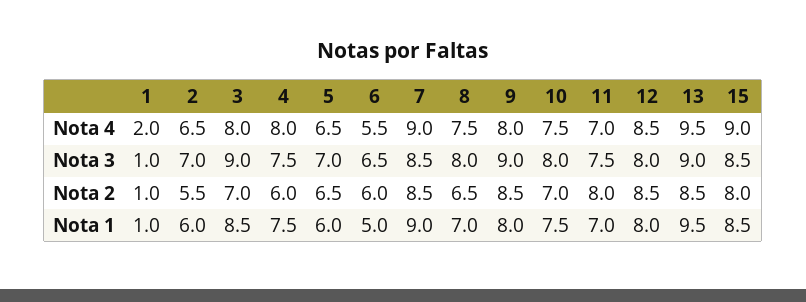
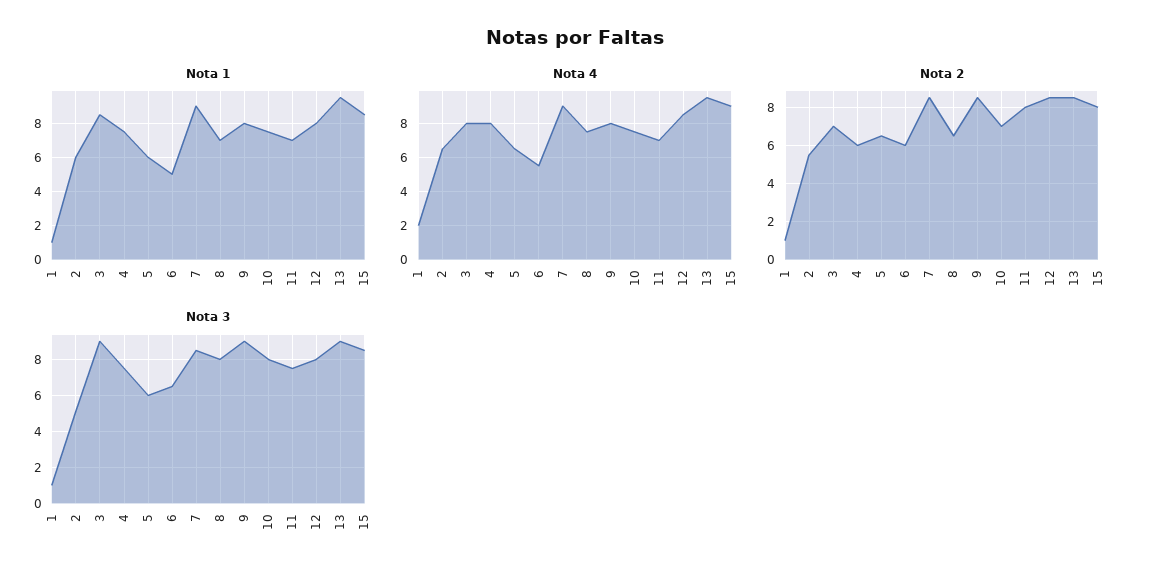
  {
    "Nota 4": {
      "1": 2,
      "2": 6.5,
      "3": 8,
      "4": 8,
      "5": 6.5,
      "6": 5.5,
      "7": 9,
      "8": 7.5,
      "9": 8,
      "10": 7.5,
      "11": 7,
      "12": 8.5,
      "13": 9.5,
      "15": 9
    },
    "Nota 3": {
      "1": 1,
-     "2": 7,
+     "2": 5,
      "3": 9,
      "4": 7.5,
-     "5": 7,
+     "5": 6,
      "6": 6.5,
      "7": 8.5,
      "8": 8,
      "9": 9,
      "10": 8,
      "11": 7.5,
      "12": 8,
      "13": 9,
      "15": 8.5
    },
    "Nota 2": {
      "1": 1,
      "2": 5.5,
      "3": 7,
      "4": 6,
      "5": 6.5,
      "6": 6,
      "7": 8.5,
      "8": 6.5,
      "9": 8.5,
      "10": 7,
      "11": 8,
      "12": 8.5,
      "13": 8.5,
      "15": 8
    },
    "Nota 1": {
      "1": 1,
      "2": 6,
      "3": 8.5,
      "4": 7.5,
      "5": 6,
      "6": 5,
      "7": 9,
      "8": 7,
      "9": 8,
      "10": 7.5,
      "11": 7,
      "12": 8,
      "13": 9.5,
      "15": 8.5
    }
  }

